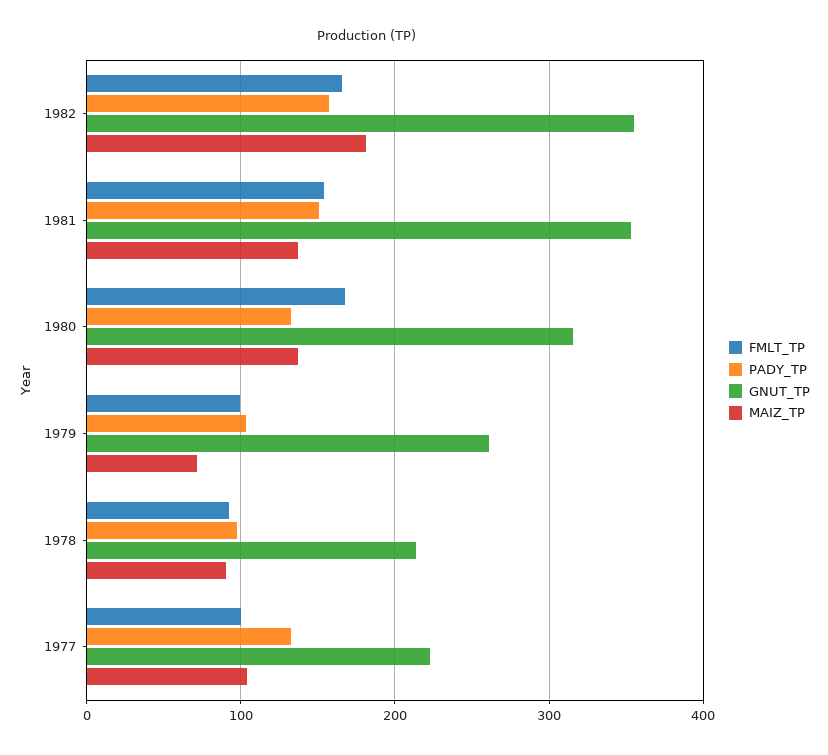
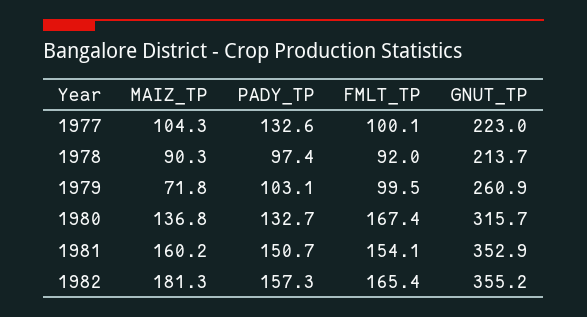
  {
    "FMLT_TP": {
      "1982": 165.4,
      "1981": 154.1,
      "1980": 167.4,
      "1979": 99.5,
      "1978": 92,
      "1977": 100.1
    },
    "PADY_TP": {
      "1982": 157.3,
      "1981": 150.7,
      "1980": 132.7,
      "1979": 103.1,
      "1978": 97.4,
      "1977": 132.6
    },
    "GNUT_TP": {
      "1982": 355.2,
      "1981": 352.9,
      "1980": 315.7,
      "1979": 260.9,
      "1978": 213.7,
      "1977": 223
    },
    "MAIZ_TP": {
      "1982": 181.3,
-     "1981": 140,
+     "1981": 160.2,
      "1980": 136.8,
      "1979": 71.8,
      "1978": 90.3,
      "1977": 104.3
    }
  }

